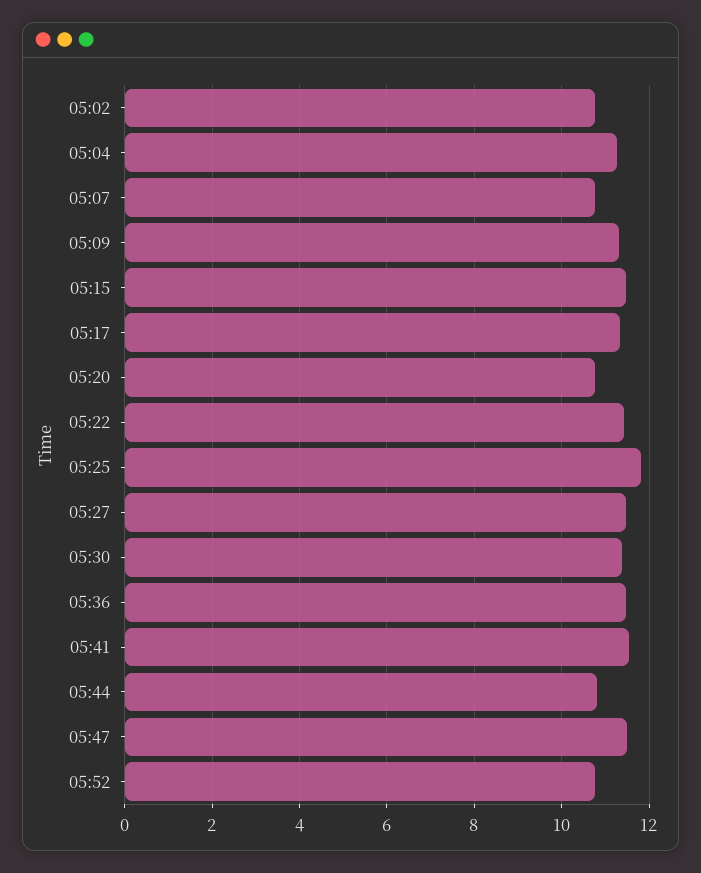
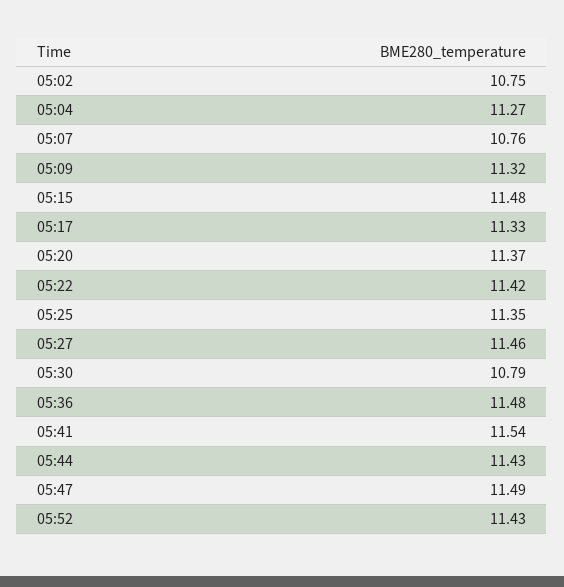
  {
    "05:02": 10.75,
    "05:04": 11.27,
    "05:07": 10.76,
    "05:09": 11.32,
    "05:15": 11.48,
    "05:17": 11.33,
-   "05:20": 10.8,
+   "05:20": 11.37,
    "05:22": 11.42,
-   "05:25": 11.8,
+   "05:25": 11.35,
    "05:27": 11.46,
-   "05:30": 11.4,
+   "05:30": 10.79,
    "05:36": 11.48,
    "05:41": 11.54,
-   "05:44": 10.8,
+   "05:44": 11.43,
    "05:47": 11.49,
-   "05:52": 10.8
+   "05:52": 11.43
  }

